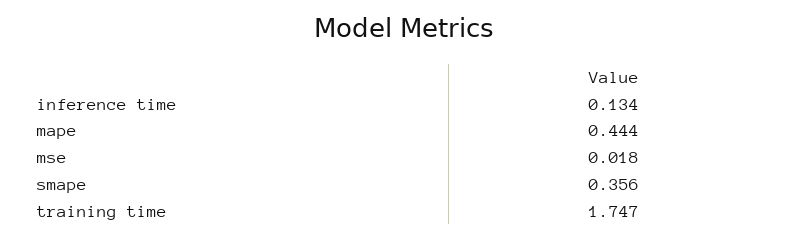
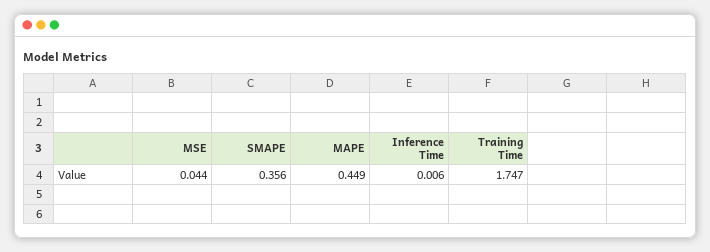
  {
-   "inference time": 0.134,
+   "inference time": 0.006,
-   "mape": 0.444,
+   "mape": 0.449,
-   "mse": 0.018,
+   "mse": 0.044,
    "smape": 0.356,
    "training time": 1.747
  }

